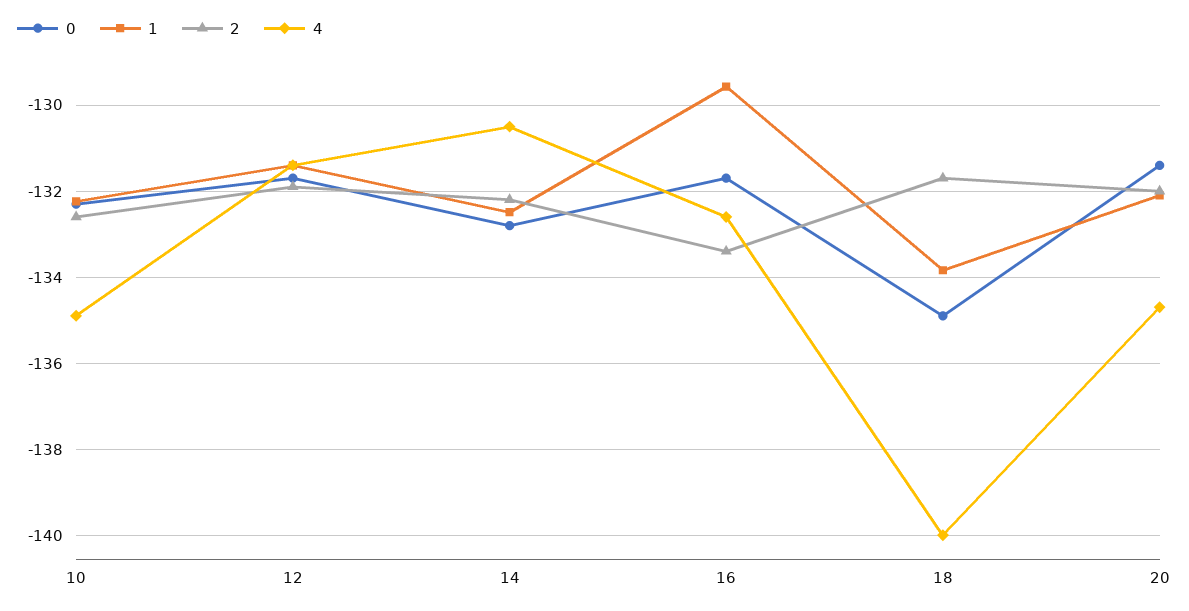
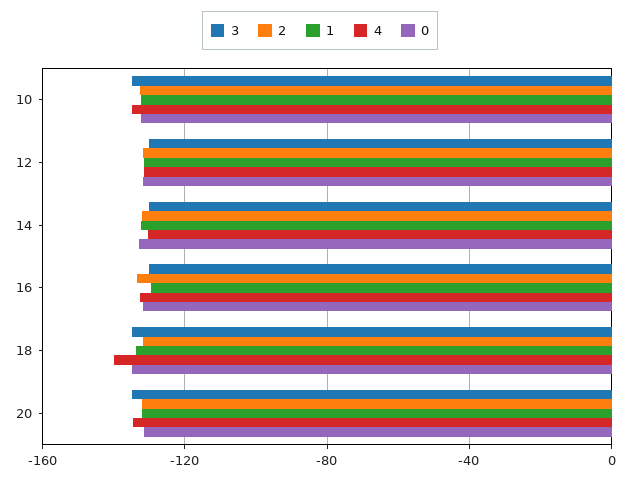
  {
    "0": {
      "10": -132.4,
      "12": -131.8,
      "14": -132.8,
      "16": -131.8,
      "18": -135,
      "20": -131.4
    },
    "1": {
      "10": -132.2,
      "12": -131.4,
      "14": -132.4,
      "16": -129.6,
      "18": -133.8,
      "20": -132.2
    },
    "2": {
      "10": -132.6,
      "12": -132,
      "14": -132.2,
      "16": -133.4,
      "18": -131.8,
      "20": -132
    },
    "4": {
      "10": -135,
      "12": -131.4,
      "14": -130.6,
      "16": -132.6,
      "18": -140,
      "20": -134.8
-   }
+   },
+   "3": {
+     "10": -135,
+     "12": -130,
+     "14": -130,
+     "16": -130,
+     "18": -135,
+     "20": -135
+   }
  }

